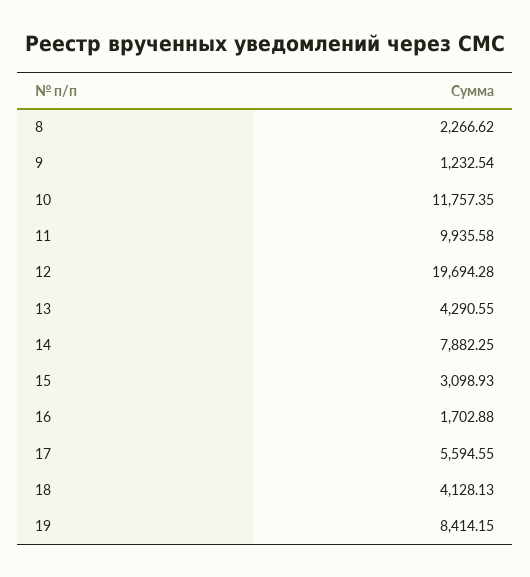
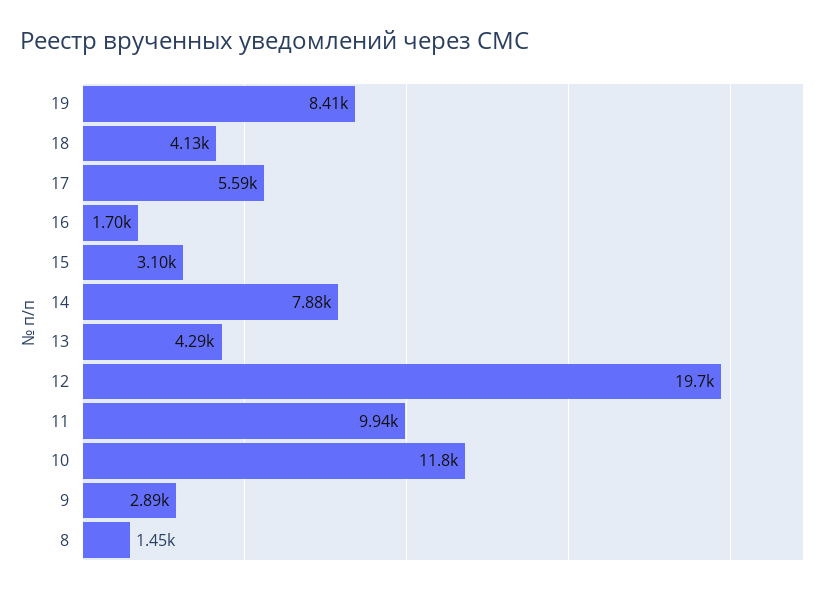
  {
-   "8": 2266.62,
+   "8": 1450,
-   "9": 1232.54,
+   "9": 2890,
    "10": 11757.35,
    "11": 9935.58,
    "12": 19694.28,
    "13": 4290.55,
    "14": 7882.25,
    "15": 3098.93,
    "16": 1702.88,
    "17": 5594.55,
    "18": 4128.13,
    "19": 8414.15
  }

